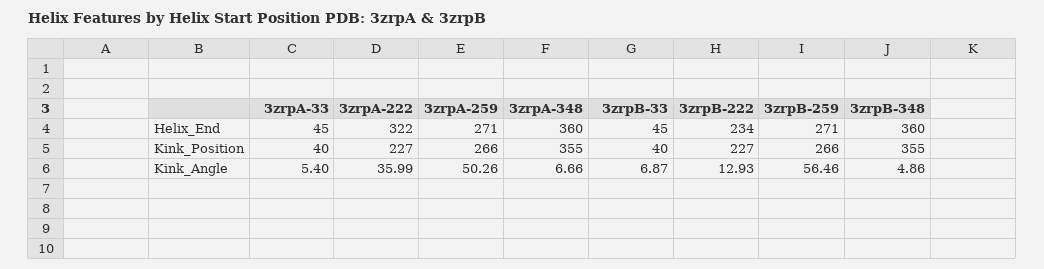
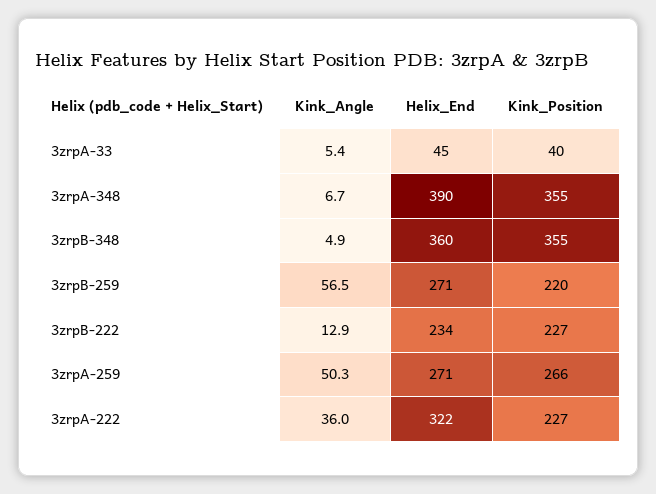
  {
    "3zrpA-33": {
      "Helix_End": 45,
      "Kink_Position": 40,
      "Kink_Angle": 5.4
    },
    "3zrpA-222": {
      "Helix_End": 322,
      "Kink_Position": 227,
      "Kink_Angle": 35.99
    },
    "3zrpA-259": {
      "Helix_End": 271,
      "Kink_Position": 266,
      "Kink_Angle": 50.26
    },
    "3zrpA-348": {
-     "Helix_End": 360,
+     "Helix_End": 390,
      "Kink_Position": 355,
      "Kink_Angle": 6.66
    },
-   "3zrpB-33": {
-     "Helix_End": 45,
-     "Kink_Position": 40,
-     "Kink_Angle": 6.87
-   },
    "3zrpB-222": {
      "Helix_End": 234,
      "Kink_Position": 227,
      "Kink_Angle": 12.93
    },
    "3zrpB-259": {
      "Helix_End": 271,
-     "Kink_Position": 266,
+     "Kink_Position": 220,
      "Kink_Angle": 56.46
    },
    "3zrpB-348": {
      "Helix_End": 360,
      "Kink_Position": 355,
      "Kink_Angle": 4.86
    }
  }

